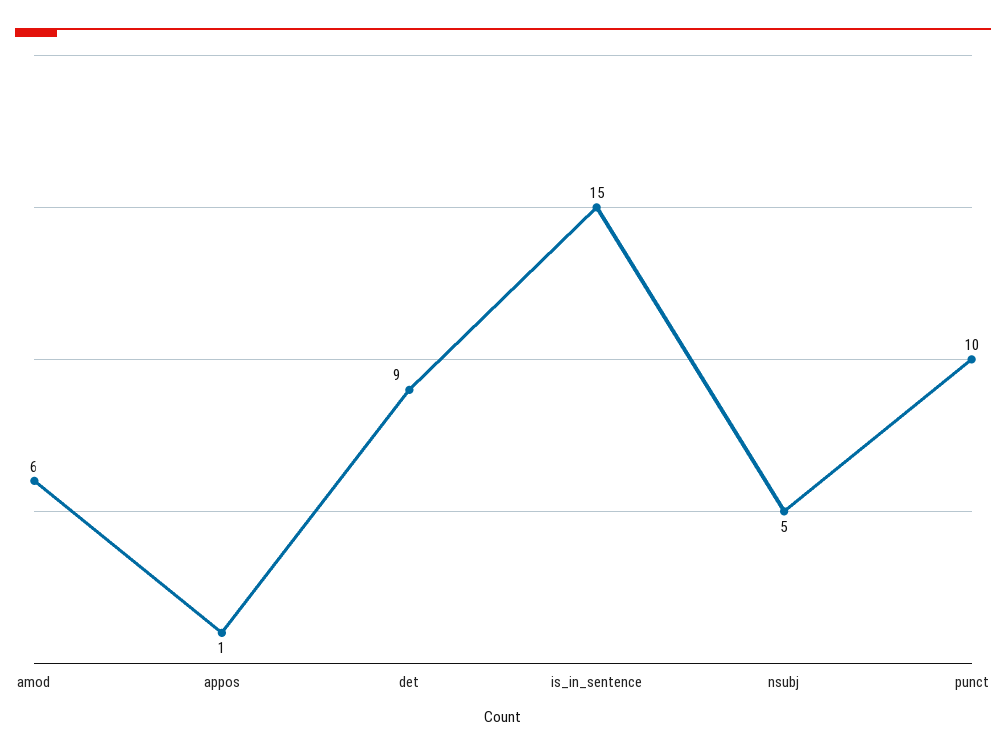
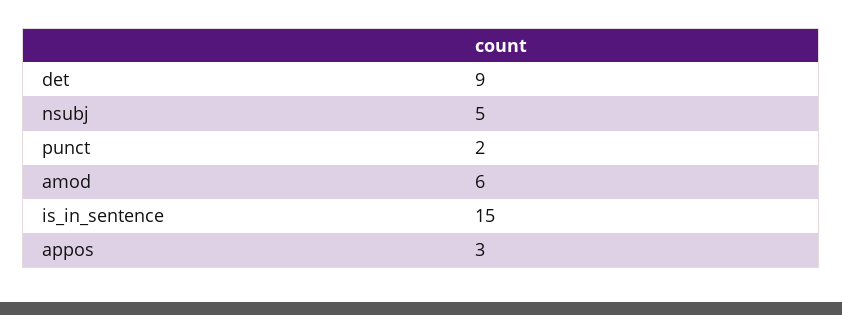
  {
    "amod": 6,
-   "appos": 1,
+   "appos": 3,
    "det": 9,
    "is_in_sentence": 15,
    "nsubj": 5,
-   "punct": 10
+   "punct": 2
  }

